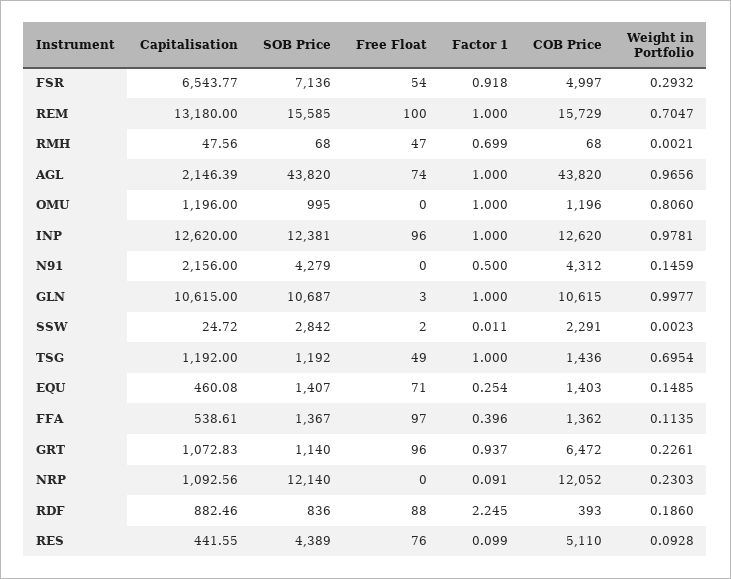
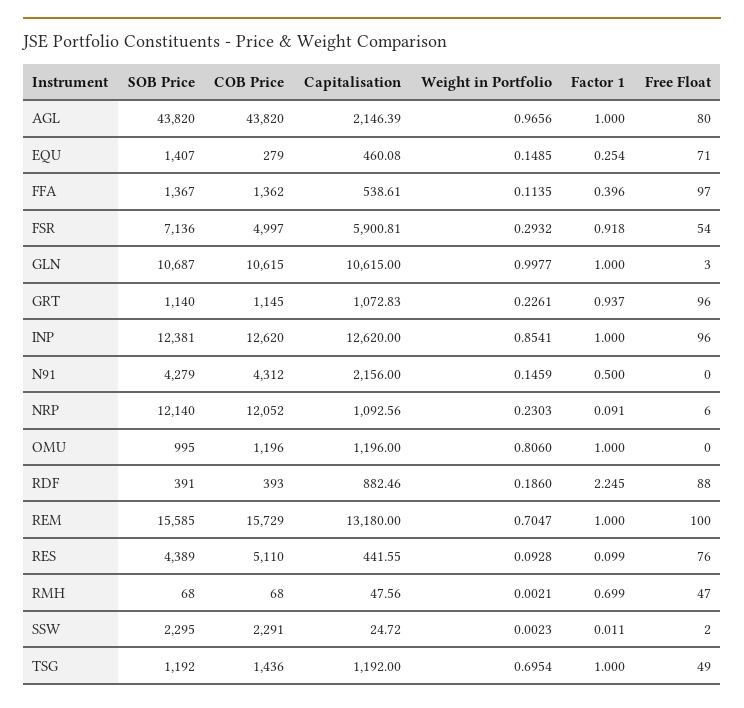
  {
    "Capitalisation": {
-     "FSR": 6543.77,
+     "FSR": 5900.81,
      "REM": 13180,
      "RMH": 47.56,
      "AGL": 2146.39,
      "OMU": 1196,
      "INP": 12620,
      "N91": 2156,
      "GLN": 10615,
      "SSW": 24.72,
      "TSG": 1192,
      "EQU": 460.08,
      "FFA": 538.61,
      "GRT": 1072.83,
      "NRP": 1092.56,
      "RDF": 882.46,
      "RES": 441.55
    },
    "SOB Price": {
      "FSR": 7136,
      "REM": 15585,
      "RMH": 68,
      "AGL": 43820,
      "OMU": 995,
      "INP": 12381,
      "N91": 4279,
      "GLN": 10687,
-     "SSW": 2842,
+     "SSW": 2295,
      "TSG": 1192,
      "EQU": 1407,
      "FFA": 1367,
      "GRT": 1140,
      "NRP": 12140,
-     "RDF": 836,
+     "RDF": 391,
      "RES": 4389
    },
    "Free Float": {
      "FSR": 54,
      "REM": 100,
      "RMH": 47,
-     "AGL": 74,
+     "AGL": 80,
      "OMU": 0,
      "INP": 96,
      "N91": 0,
      "GLN": 3,
      "SSW": 2,
      "TSG": 49,
      "EQU": 71,
      "FFA": 97,
      "GRT": 96,
-     "NRP": 0,
+     "NRP": 6,
      "RDF": 88,
      "RES": 76
    },
    "Factor 1": {
      "FSR": 0.918,
      "REM": 1,
      "RMH": 0.699,
      "AGL": 1,
      "OMU": 1,
      "INP": 1,
      "N91": 0.5,
      "GLN": 1,
      "SSW": 0.011,
      "TSG": 1,
      "EQU": 0.254,
      "FFA": 0.396,
      "GRT": 0.937,
      "NRP": 0.091,
      "RDF": 2.245,
      "RES": 0.099
    },
    "COB Price": {
      "FSR": 4997,
      "REM": 15729,
      "RMH": 68,
      "AGL": 43820,
      "OMU": 1196,
      "INP": 12620,
      "N91": 4312,
      "GLN": 10615,
      "SSW": 2291,
      "TSG": 1436,
-     "EQU": 1403,
+     "EQU": 279,
      "FFA": 1362,
-     "GRT": 6472,
+     "GRT": 1145,
      "NRP": 12052,
      "RDF": 393,
      "RES": 5110
    },
    "Weight in Portfolio": {
      "FSR": 0.2932,
      "REM": 0.7047,
      "RMH": 0.0021,
      "AGL": 0.9656,
      "OMU": 0.806,
-     "INP": 0.9781,
+     "INP": 0.8541,
      "N91": 0.1459,
      "GLN": 0.9977,
      "SSW": 0.0023,
      "TSG": 0.6954,
      "EQU": 0.1485,
      "FFA": 0.1135,
      "GRT": 0.2261,
      "NRP": 0.2303,
      "RDF": 0.186,
      "RES": 0.0928
    }
  }

